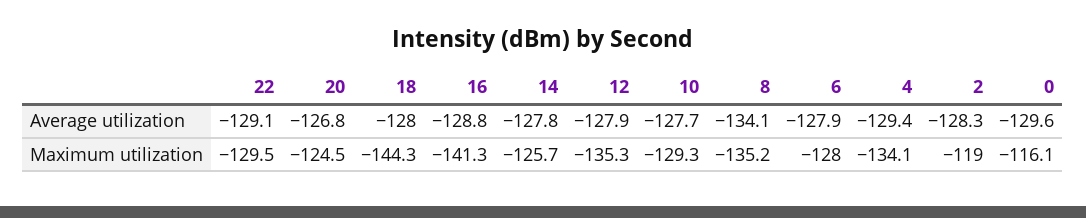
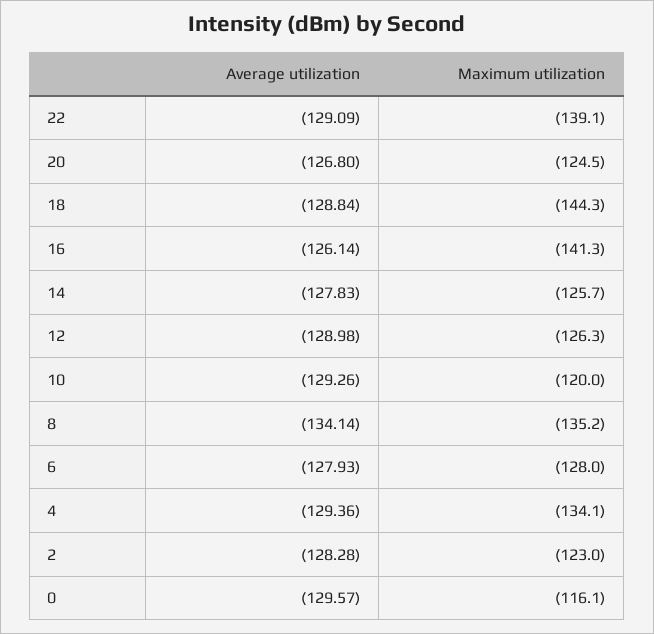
  {
    "22": {
      "Average utilization": -129.09,
-     "Maximum utilization": -129.5
+     "Maximum utilization": -139.1
    },
    "20": {
      "Average utilization": -126.8,
      "Maximum utilization": -124.5
    },
    "18": {
-     "Average utilization": -128,
+     "Average utilization": -128.84,
      "Maximum utilization": -144.3
    },
    "16": {
-     "Average utilization": -128.8,
+     "Average utilization": -126.14,
      "Maximum utilization": -141.3
    },
    "14": {
      "Average utilization": -127.83,
      "Maximum utilization": -125.7
    },
    "12": {
-     "Average utilization": -127.9,
+     "Average utilization": -128.98,
-     "Maximum utilization": -135.3
+     "Maximum utilization": -126.3
    },
    "10": {
-     "Average utilization": -127.7,
+     "Average utilization": -129.26,
-     "Maximum utilization": -129.3
+     "Maximum utilization": -120
    },
    "8": {
      "Average utilization": -134.14,
      "Maximum utilization": -135.2
    },
    "6": {
      "Average utilization": -127.93,
      "Maximum utilization": -128
    },
    "4": {
      "Average utilization": -129.36,
      "Maximum utilization": -134.1
    },
    "2": {
      "Average utilization": -128.28,
-     "Maximum utilization": -119
+     "Maximum utilization": -123
    },
    "0": {
      "Average utilization": -129.57,
      "Maximum utilization": -116.1
    }
  }

